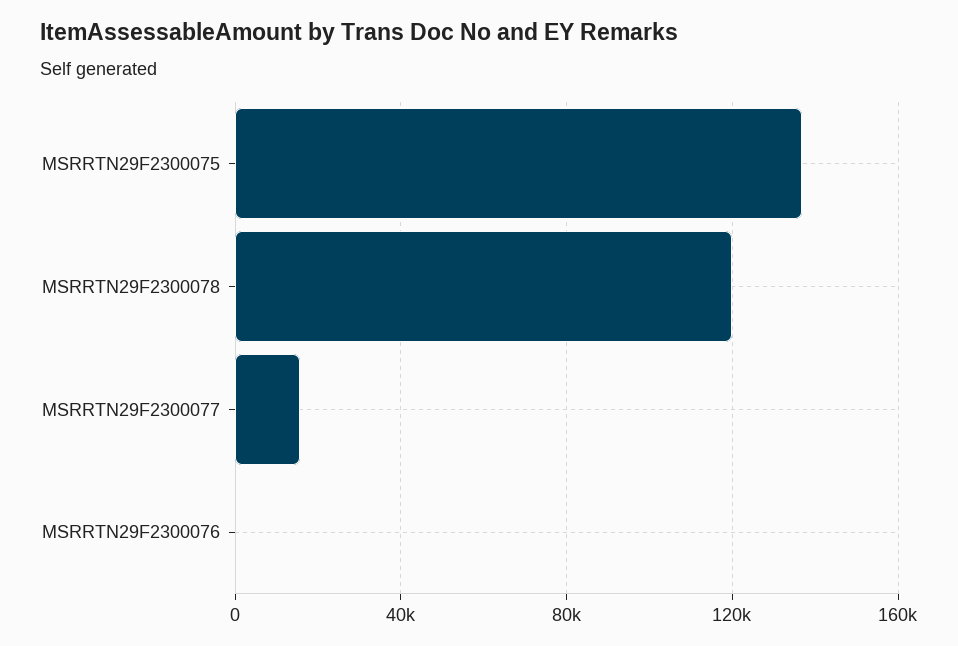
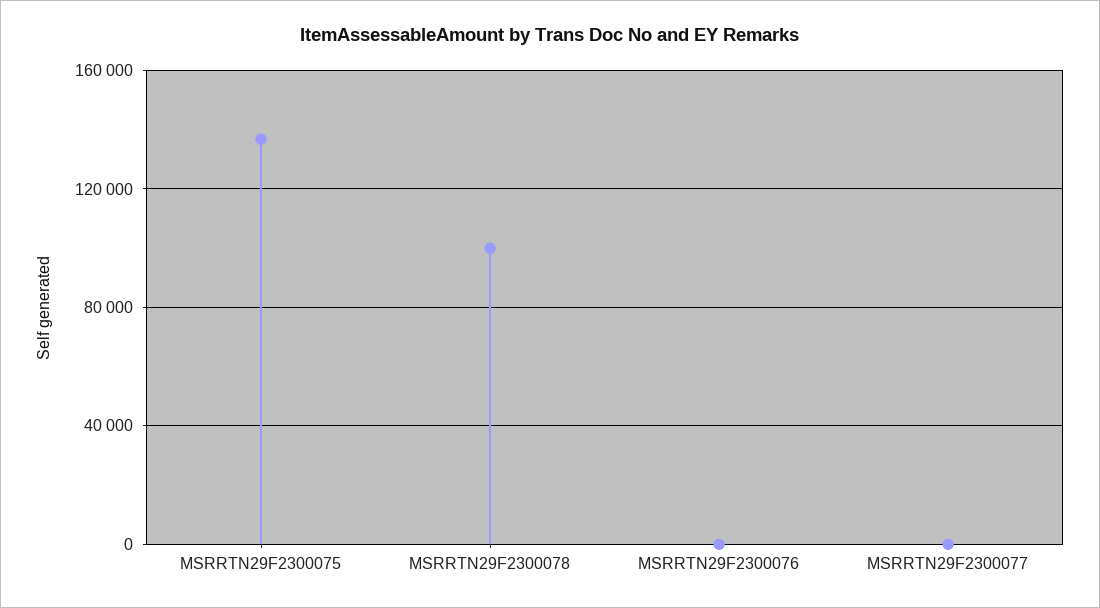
  {
    "MSRRTN29F2300075": 135000,
-   "MSRRTN29F2300078": 120000,
+   "MSRRTN29F2300078": 100000,
-   "MSRRTN29F2300077": 15000,
+   "MSRRTN29F2300077": 0,
    "MSRRTN29F2300076": 0
  }

